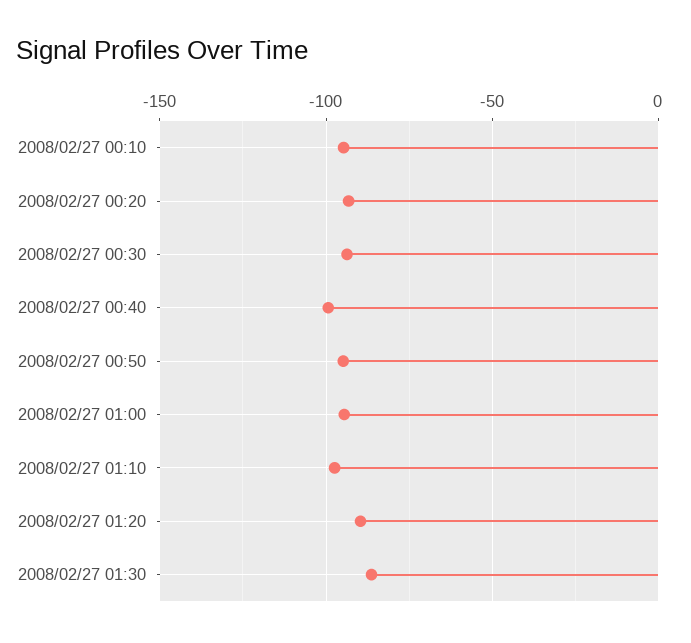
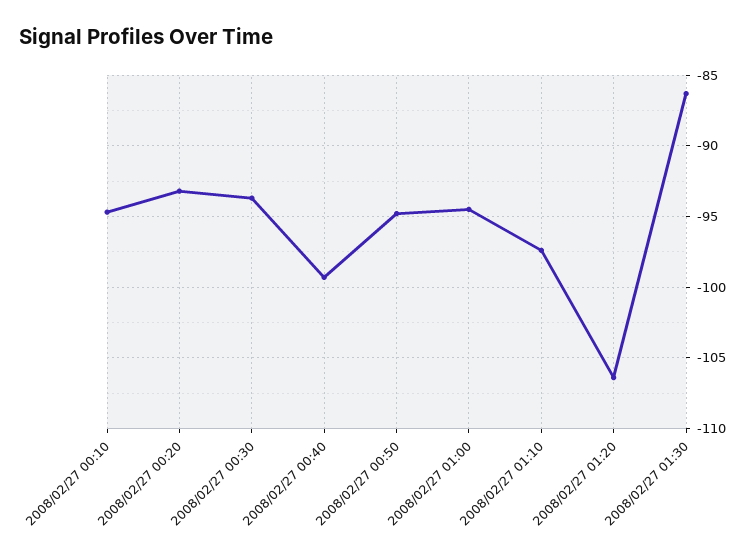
  {
    "2008/02/27 00:10": -94.5,
    "2008/02/27 00:20": -93,
    "2008/02/27 00:30": -93.5,
    "2008/02/27 00:40": -99.5,
    "2008/02/27 00:50": -95,
    "2008/02/27 01:00": -94.5,
    "2008/02/27 01:10": -97.5,
-   "2008/02/27 01:20": -90,
+   "2008/02/27 01:20": -106.5,
    "2008/02/27 01:30": -86.5
  }

